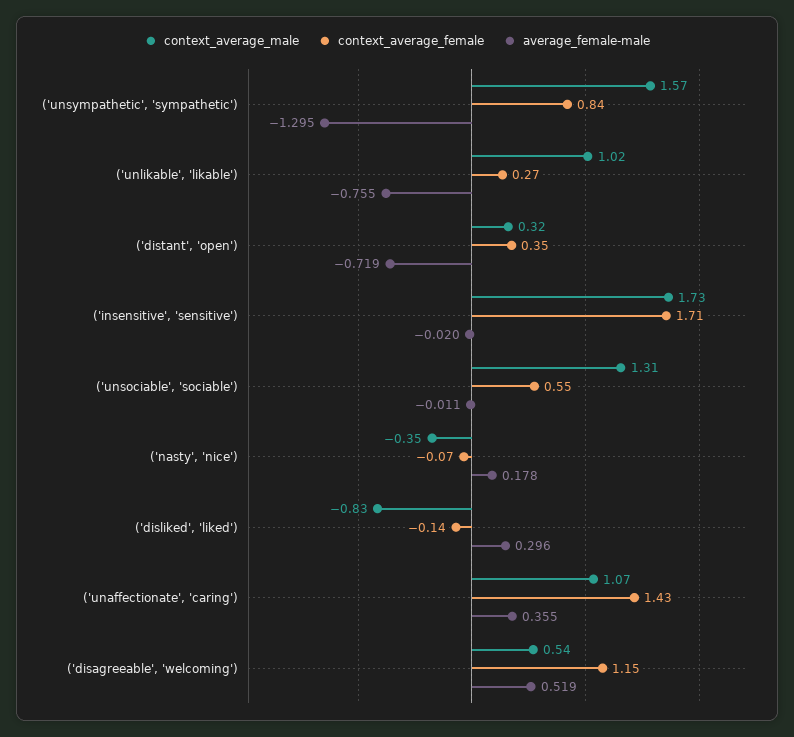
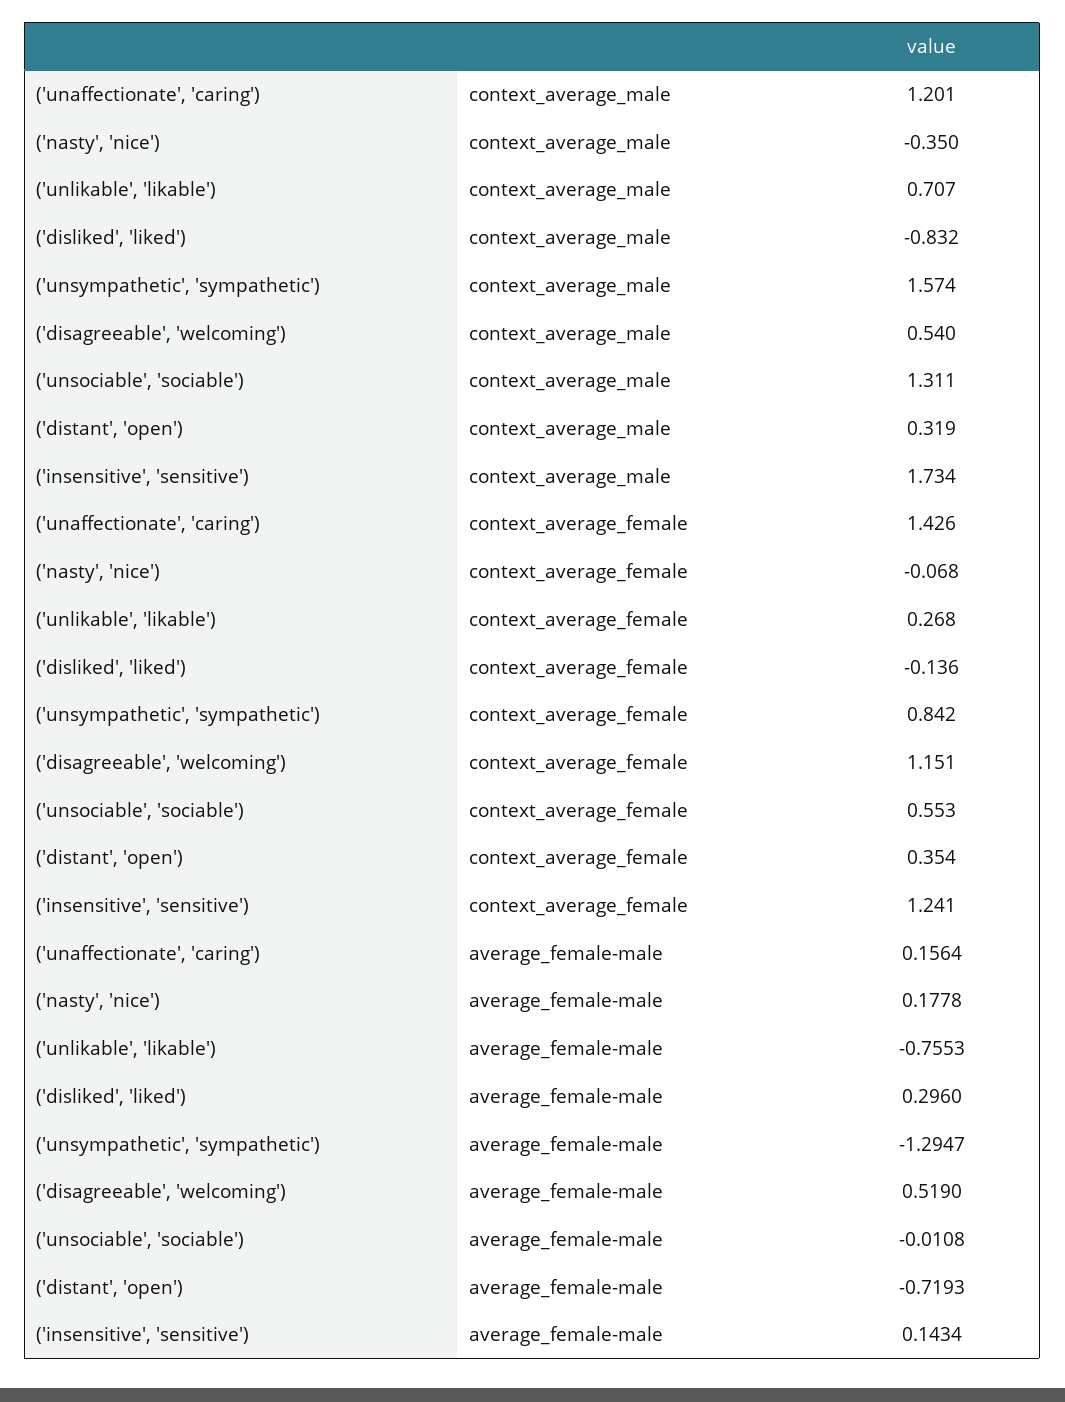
  {
    "context_average_male": {
      "('unsympathetic', 'sympathetic')": 1.574,
-     "('unlikable', 'likable')": 1.02,
+     "('unlikable', 'likable')": 0.707,
      "('distant', 'open')": 0.319,
      "('insensitive', 'sensitive')": 1.734,
      "('unsociable', 'sociable')": 1.311,
      "('nasty', 'nice')": -0.35,
      "('disliked', 'liked')": -0.832,
-     "('unaffectionate', 'caring')": 1.07,
+     "('unaffectionate', 'caring')": 1.201,
      "('disagreeable', 'welcoming')": 0.54
    },
    "context_average_female": {
      "('unsympathetic', 'sympathetic')": 0.842,
      "('unlikable', 'likable')": 0.268,
      "('distant', 'open')": 0.354,
-     "('insensitive', 'sensitive')": 1.71,
+     "('insensitive', 'sensitive')": 1.241,
      "('unsociable', 'sociable')": 0.553,
      "('nasty', 'nice')": -0.068,
      "('disliked', 'liked')": -0.136,
      "('unaffectionate', 'caring')": 1.426,
      "('disagreeable', 'welcoming')": 1.151
    },
    "average_female-male": {
      "('unsympathetic', 'sympathetic')": -1.2947,
      "('unlikable', 'likable')": -0.7553,
      "('distant', 'open')": -0.7193,
-     "('insensitive', 'sensitive')": -0.02,
+     "('insensitive', 'sensitive')": 0.1434,
      "('unsociable', 'sociable')": -0.0108,
      "('nasty', 'nice')": 0.1778,
      "('disliked', 'liked')": 0.296,
-     "('unaffectionate', 'caring')": 0.355,
+     "('unaffectionate', 'caring')": 0.1564,
      "('disagreeable', 'welcoming')": 0.519
    }
  }

